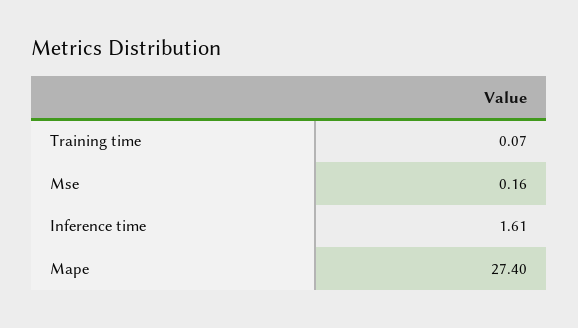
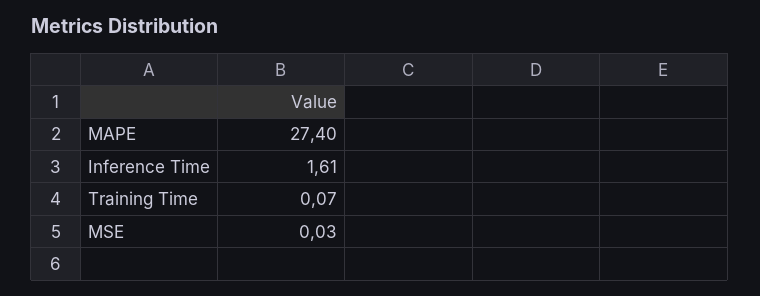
  {
    "Training time": 0.07,
-   "Mse": 0.16,
+   "Mse": 0.03,
    "Inference time": 1.61,
    "Mape": 27.4
  }

